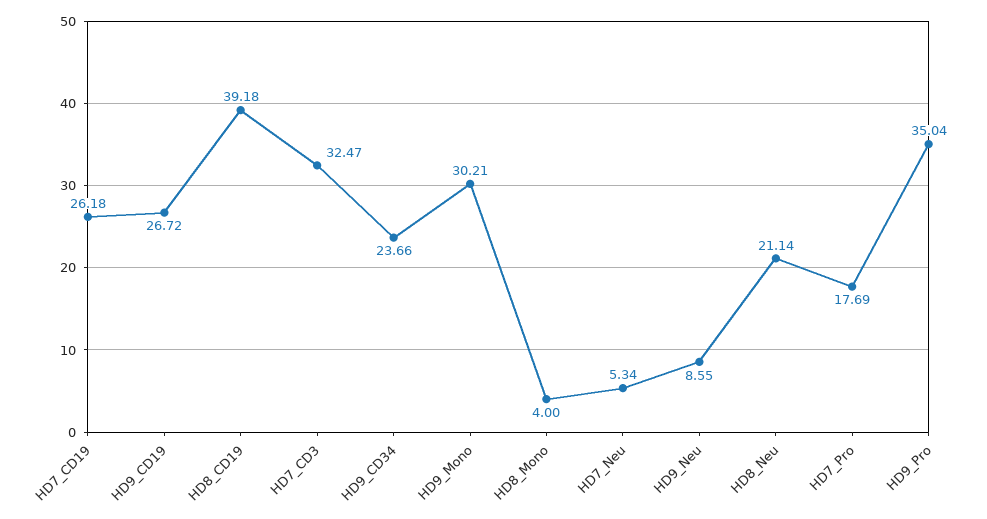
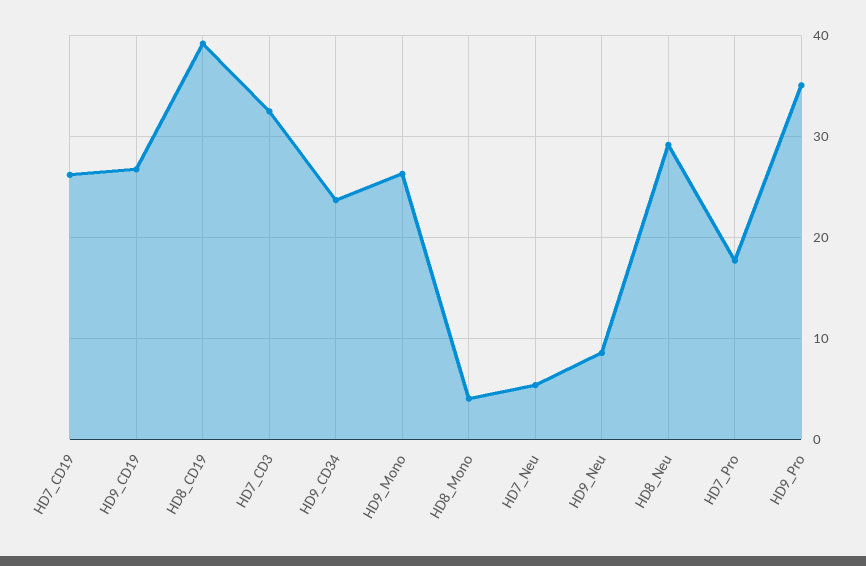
  {
    "HD7_CD19": 26.18,
    "HD9_CD19": 26.72,
    "HD8_CD19": 39.18,
    "HD7_CD3": 32.47,
    "HD9_CD34": 23.66,
-   "HD9_Mono": 30.21,
+   "HD9_Mono": 26,
    "HD8_Mono": 4,
    "HD7_Neu": 5.34,
    "HD9_Neu": 8.55,
-   "HD8_Neu": 21.14,
+   "HD8_Neu": 29,
    "HD7_Pro": 17.69,
    "HD9_Pro": 35.04
  }

